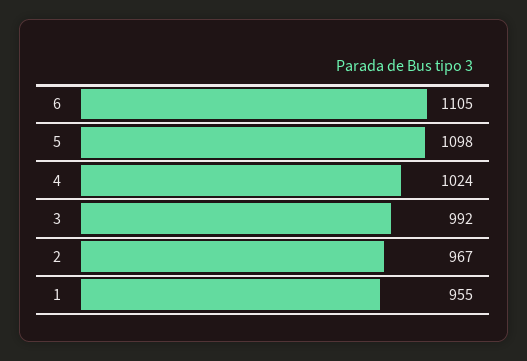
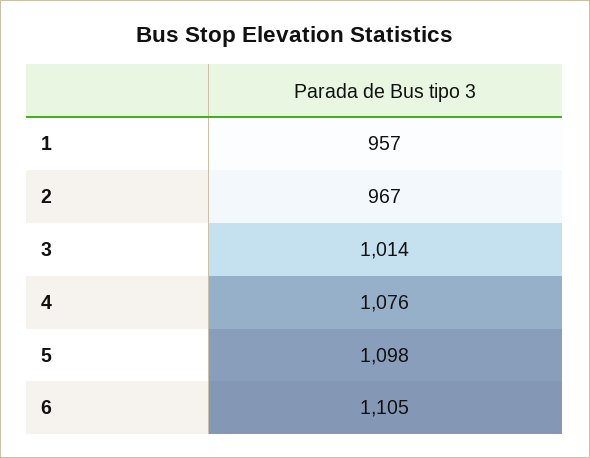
  {
    "6": 1105,
    "5": 1098,
-   "4": 1024,
+   "4": 1076,
-   "3": 992,
+   "3": 1014,
    "2": 967,
-   "1": 955
+   "1": 957
  }

